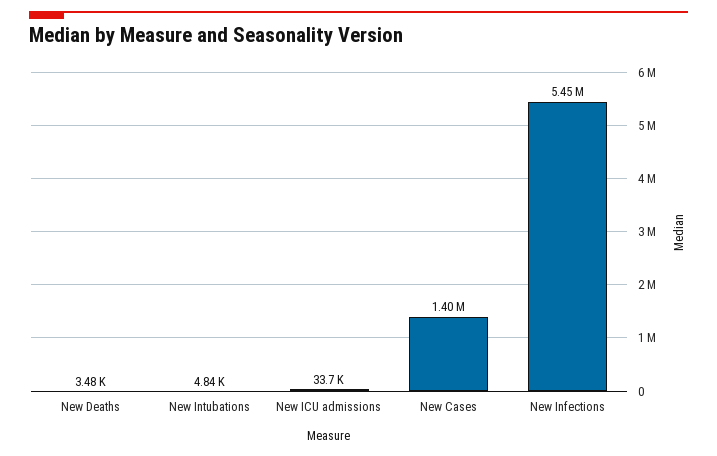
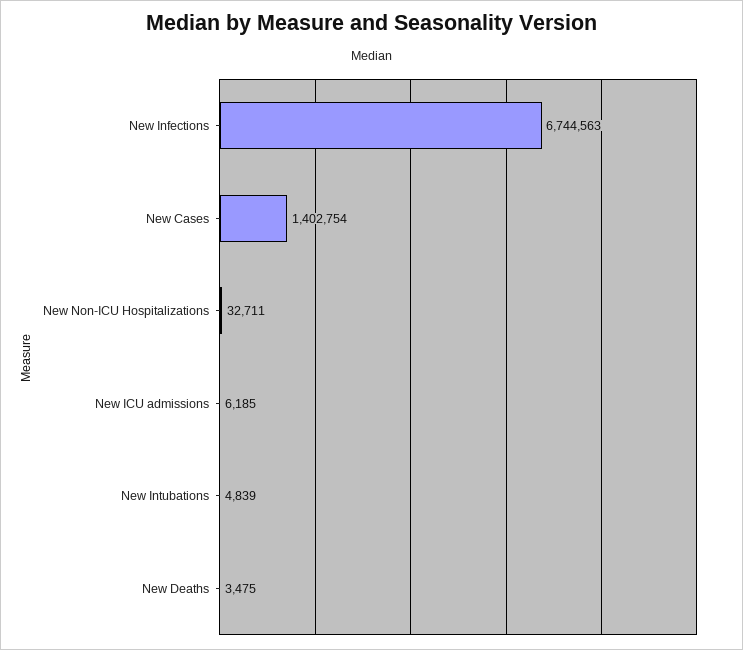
  {
    "New Deaths": 3475,
    "New Intubations": 4839,
-   "New ICU admissions": 33700,
+   "New ICU admissions": 6185,
    "New Cases": 1402754,
-   "New Infections": 5450000
+   "New Infections": 6744563,
+   "New Non-ICU Hospitalizations": 32711
  }

